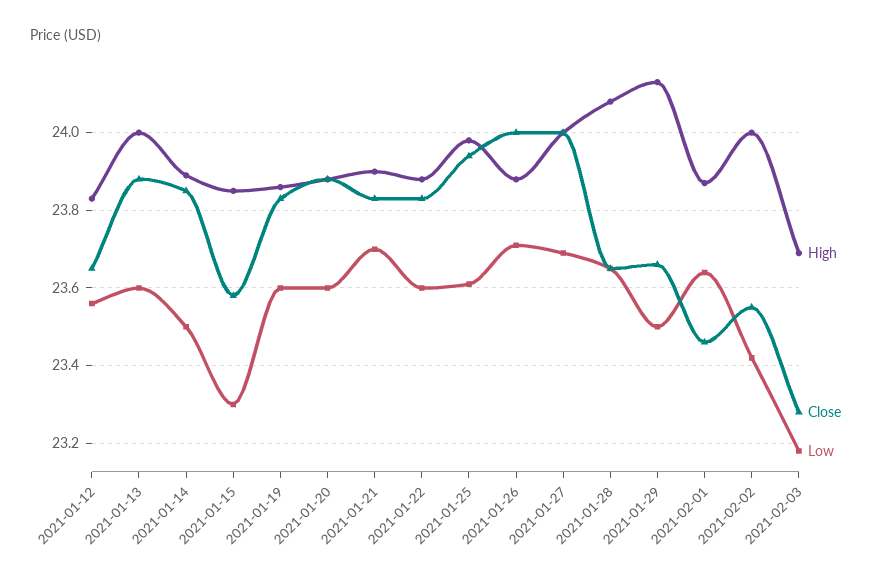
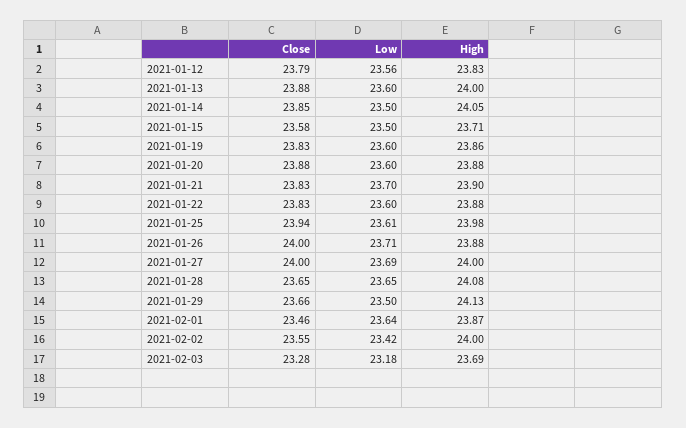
  {
    "High": {
      "2021-01-12": 23.83,
      "2021-01-13": 24,
-     "2021-01-14": 23.9,
+     "2021-01-14": 24.05,
-     "2021-01-15": 23.85,
+     "2021-01-15": 23.71,
      "2021-01-19": 23.86,
      "2021-01-20": 23.88,
      "2021-01-21": 23.9,
      "2021-01-22": 23.88,
      "2021-01-25": 23.98,
      "2021-01-26": 23.88,
      "2021-01-27": 24,
      "2021-01-28": 24.08,
      "2021-01-29": 24.13,
      "2021-02-01": 23.87,
      "2021-02-02": 24,
      "2021-02-03": 23.69
    },
    "Close": {
-     "2021-01-12": 23.65,
+     "2021-01-12": 23.79,
      "2021-01-13": 23.88,
      "2021-01-14": 23.85,
      "2021-01-15": 23.58,
      "2021-01-19": 23.83,
      "2021-01-20": 23.88,
      "2021-01-21": 23.83,
      "2021-01-22": 23.83,
      "2021-01-25": 23.94,
      "2021-01-26": 24,
      "2021-01-27": 24,
      "2021-01-28": 23.65,
      "2021-01-29": 23.66,
      "2021-02-01": 23.46,
      "2021-02-02": 23.55,
      "2021-02-03": 23.28
    },
    "Low": {
      "2021-01-12": 23.56,
      "2021-01-13": 23.6,
      "2021-01-14": 23.5,
-     "2021-01-15": 23.3,
+     "2021-01-15": 23.5,
      "2021-01-19": 23.6,
      "2021-01-20": 23.6,
      "2021-01-21": 23.7,
      "2021-01-22": 23.6,
      "2021-01-25": 23.61,
      "2021-01-26": 23.71,
      "2021-01-27": 23.69,
      "2021-01-28": 23.65,
      "2021-01-29": 23.5,
      "2021-02-01": 23.64,
      "2021-02-02": 23.42,
      "2021-02-03": 23.18
    }
  }

